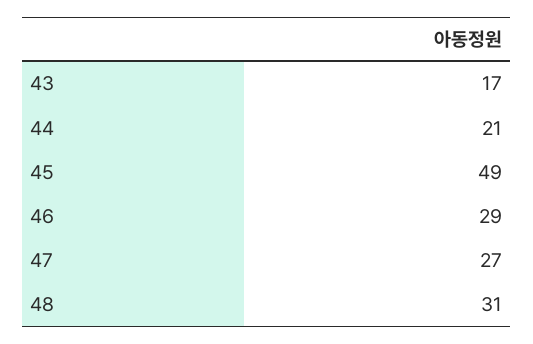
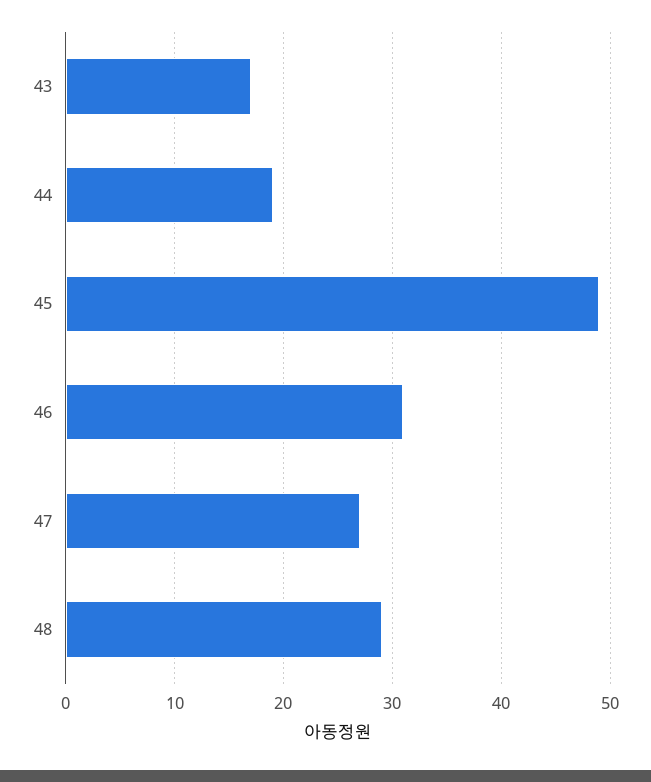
  {
    "43": 17,
-   "44": 21,
+   "44": 19,
    "45": 49,
-   "46": 29,
+   "46": 31,
    "47": 27,
-   "48": 31
+   "48": 29
  }

